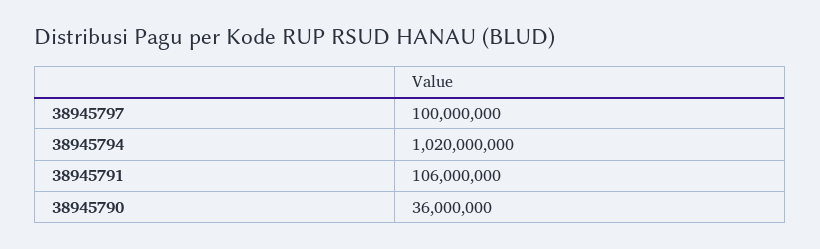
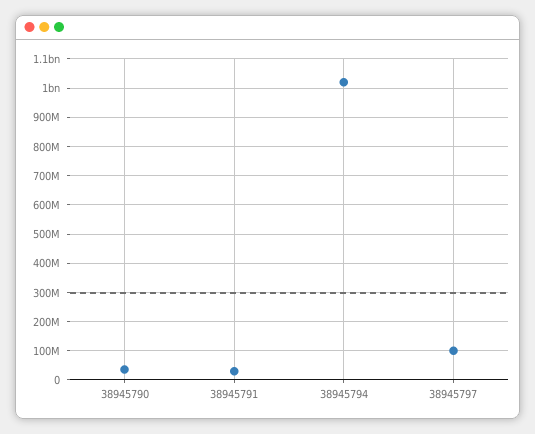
  {
    "38945797": 100000000,
    "38945794": 1020000000,
-   "38945791": 106000000,
+   "38945791": 25000000,
    "38945790": 36000000
  }

